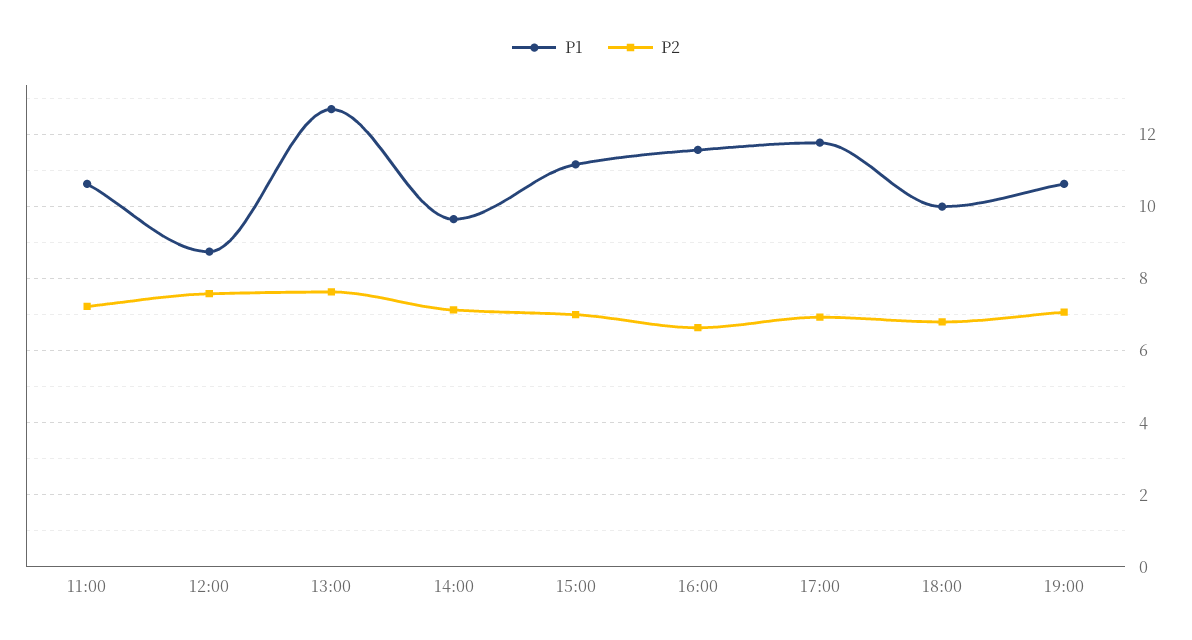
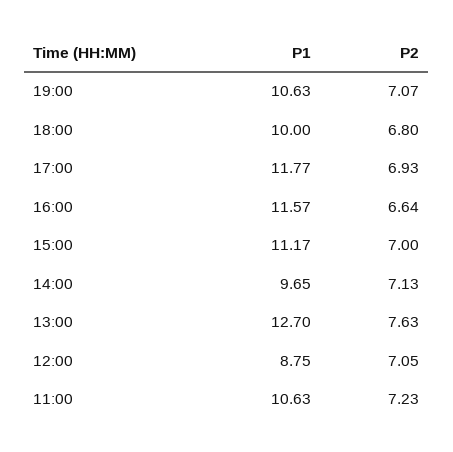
  {
    "P1": {
      "11:00": 10.63,
      "12:00": 8.75,
      "13:00": 12.7,
      "14:00": 9.65,
      "15:00": 11.17,
      "16:00": 11.57,
      "17:00": 11.77,
      "18:00": 10,
      "19:00": 10.63
    },
    "P2": {
      "11:00": 7.23,
-     "12:00": 7.6,
+     "12:00": 7.05,
      "13:00": 7.63,
      "14:00": 7.13,
      "15:00": 7,
      "16:00": 6.64,
      "17:00": 6.93,
      "18:00": 6.8,
      "19:00": 7.07
    }
  }

